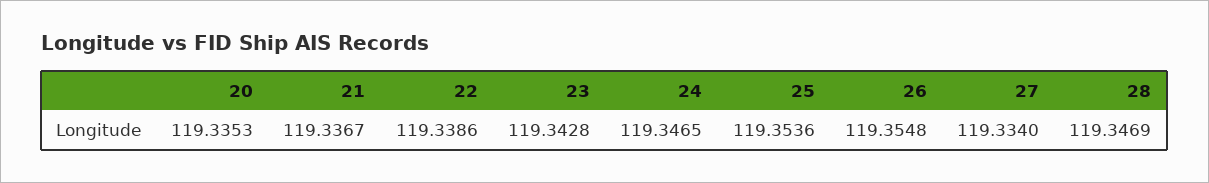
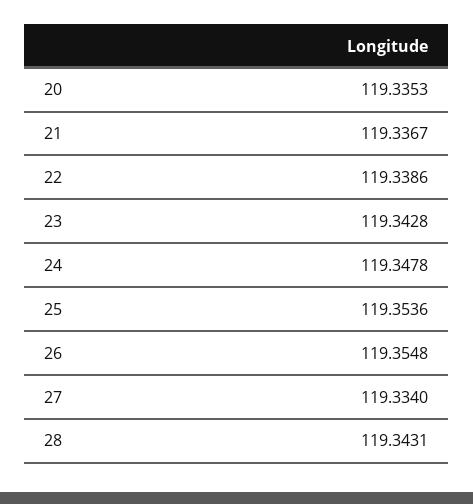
  {
    "20": 119.3353,
    "21": 119.3367,
    "22": 119.3386,
    "23": 119.3428,
-   "24": 119.3465,
+   "24": 119.3478,
    "25": 119.3536,
    "26": 119.3548,
    "27": 119.334,
-   "28": 119.3469
+   "28": 119.3431
  }

